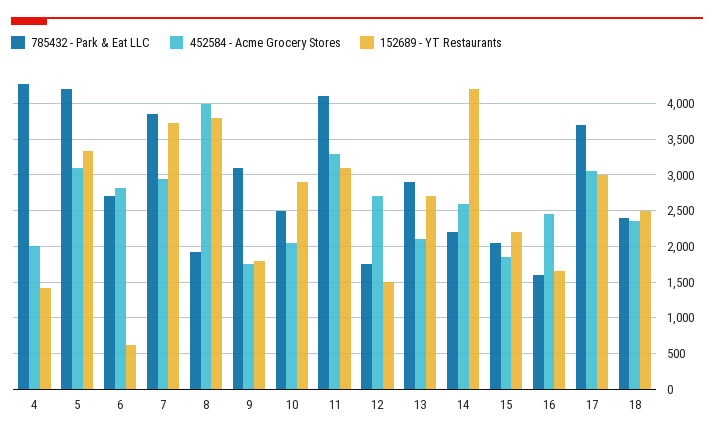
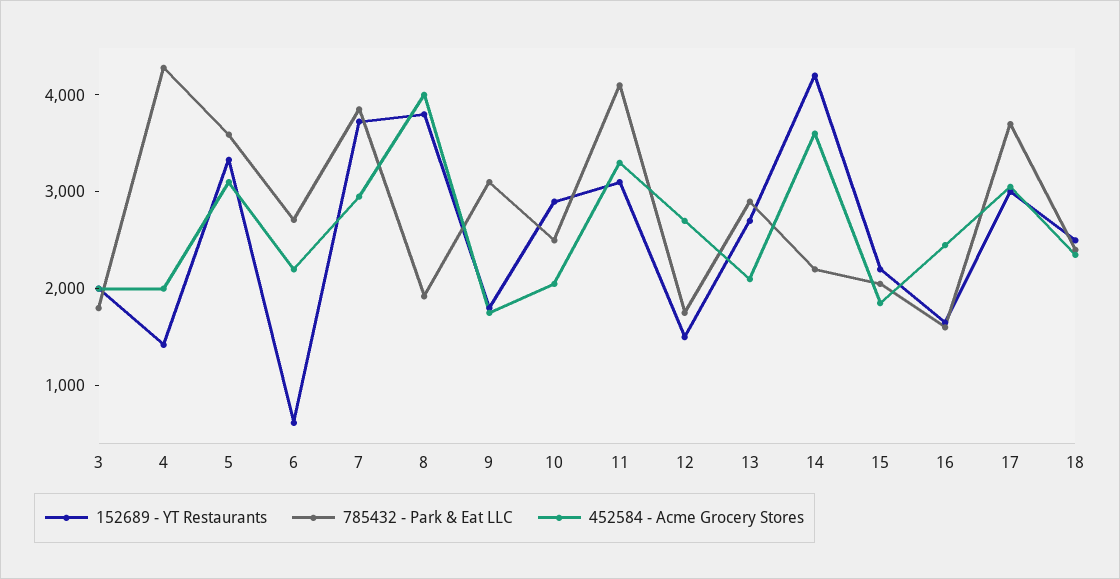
  {
    "785432 - Park & Eat LLC": {
      "4": 4300,
-     "5": 4200,
+     "5": 3600,
      "6": 2700,
      "7": 3900,
      "8": 1900,
      "9": 3100,
      "10": 2500,
      "11": 4100,
      "12": 1800,
      "13": 2900,
      "14": 2200,
      "15": 2100,
      "16": 1600,
      "17": 3700,
-     "18": 2400
+     "18": 2400,
+     "3": 1800
    },
    "452584 - Acme Grocery Stores": {
      "4": 2000,
      "5": 3100,
-     "6": 2800,
+     "6": 2200,
      "7": 3000,
      "8": 4000,
      "9": 1800,
      "10": 2100,
      "11": 3300,
      "12": 2700,
      "13": 2100,
-     "14": 2600,
+     "14": 3600,
      "15": 1900,
      "16": 2500,
      "17": 3100,
-     "18": 2400
+     "18": 2400,
+     "3": 2000
    },
    "152689 - YT Restaurants": {
      "4": 1400,
      "5": 3300,
      "6": 600,
      "7": 3700,
      "8": 3800,
      "9": 1800,
      "10": 2900,
      "11": 3100,
      "12": 1500,
      "13": 2700,
      "14": 4200,
      "15": 2200,
      "16": 1700,
      "17": 3000,
-     "18": 2500
+     "18": 2500,
+     "3": 2000
    }
  }

